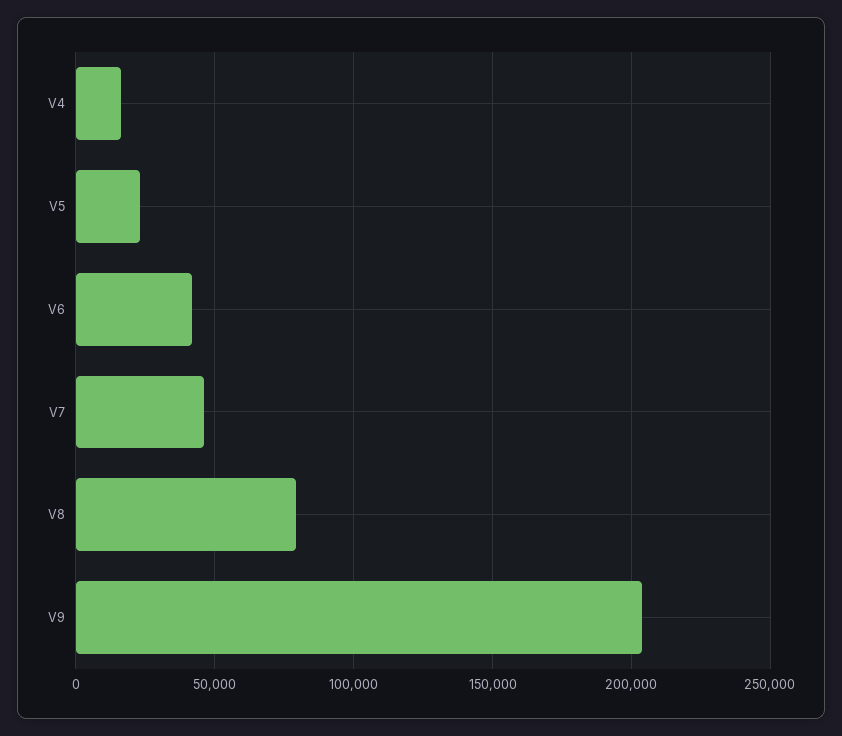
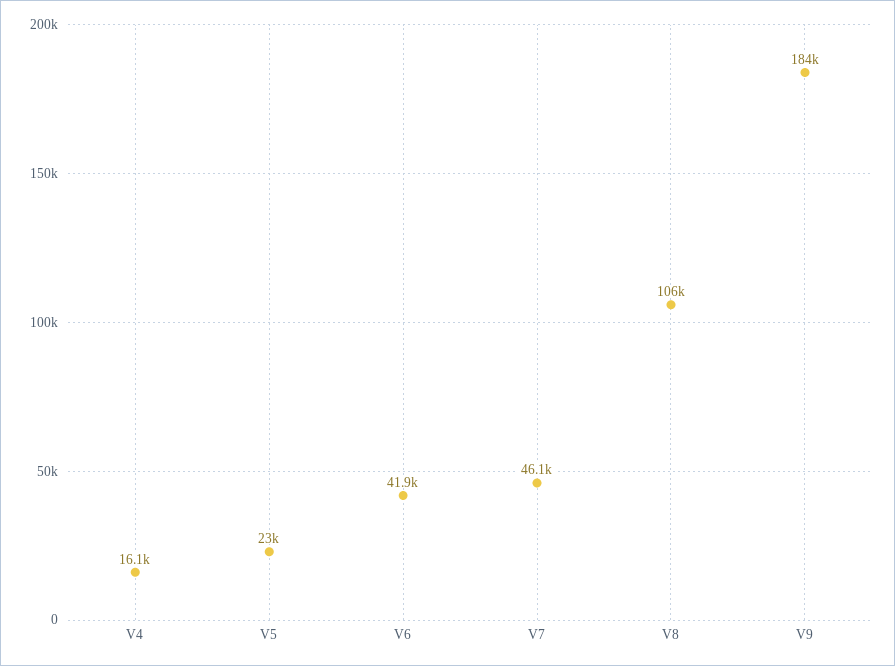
  {
    "V4": 16100,
    "V5": 23000,
    "V6": 41900,
    "V7": 46100,
-   "V8": 80000,
+   "V8": 106000,
-   "V9": 205000
+   "V9": 184000
  }

